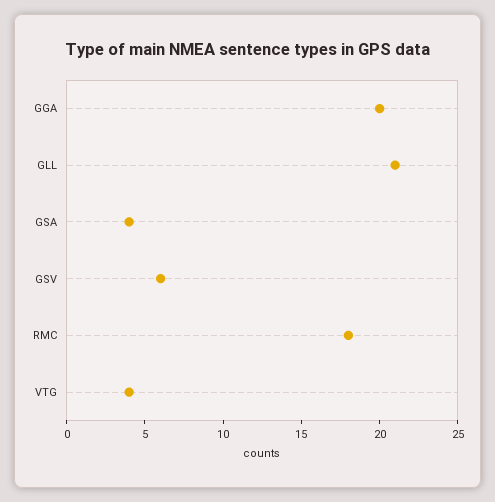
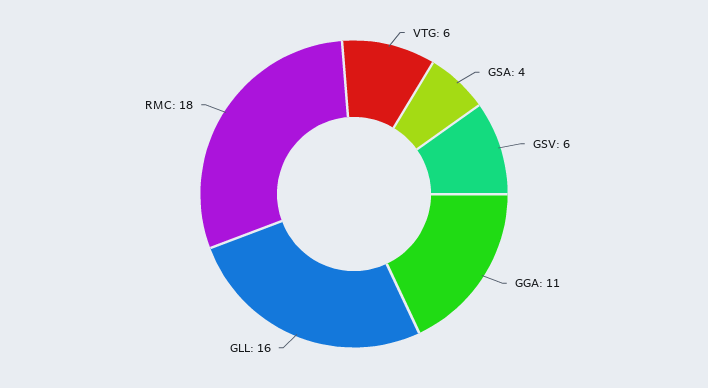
  {
-   "GGA": 20,
+   "GGA": 11,
-   "GLL": 21,
+   "GLL": 16,
    "GSA": 4,
    "GSV": 6,
    "RMC": 18,
-   "VTG": 4
+   "VTG": 6
  }

